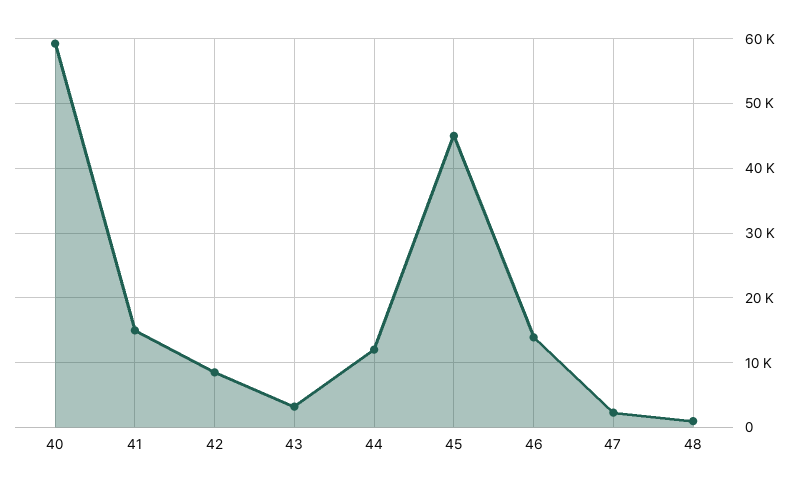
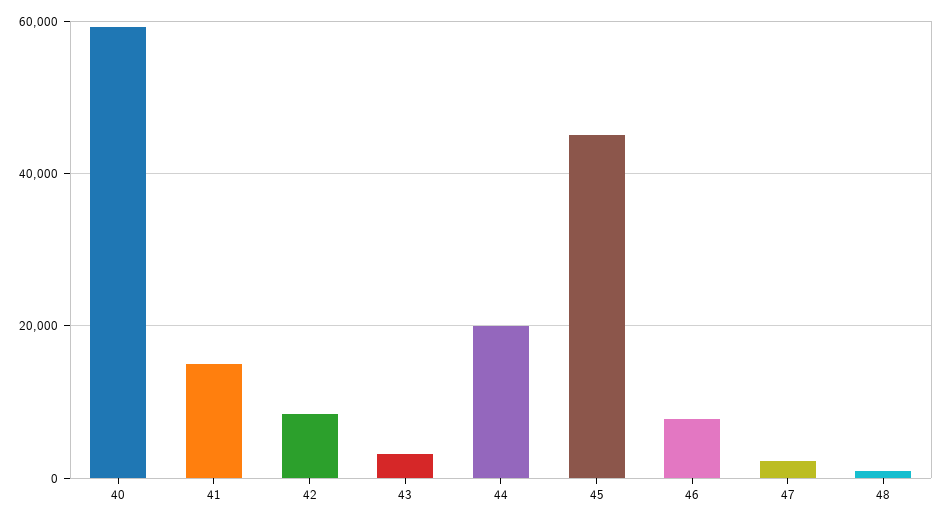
  {
    "40": 59000,
    "41": 15000,
    "42": 9000,
    "43": 3000,
-   "44": 12000,
+   "44": 20000,
    "45": 45000,
-   "46": 14000,
+   "46": 8000,
    "47": 2000,
    "48": 1000
  }

